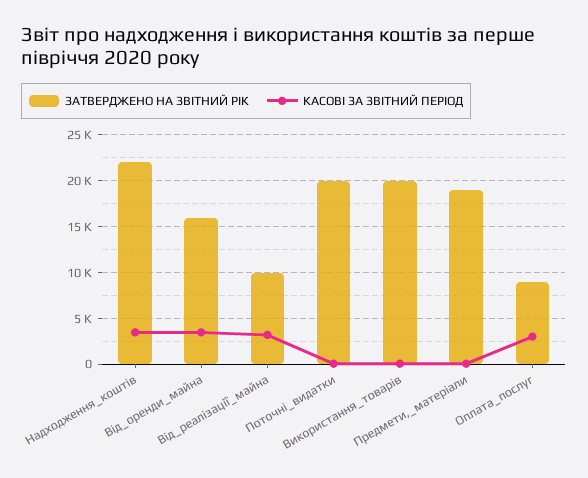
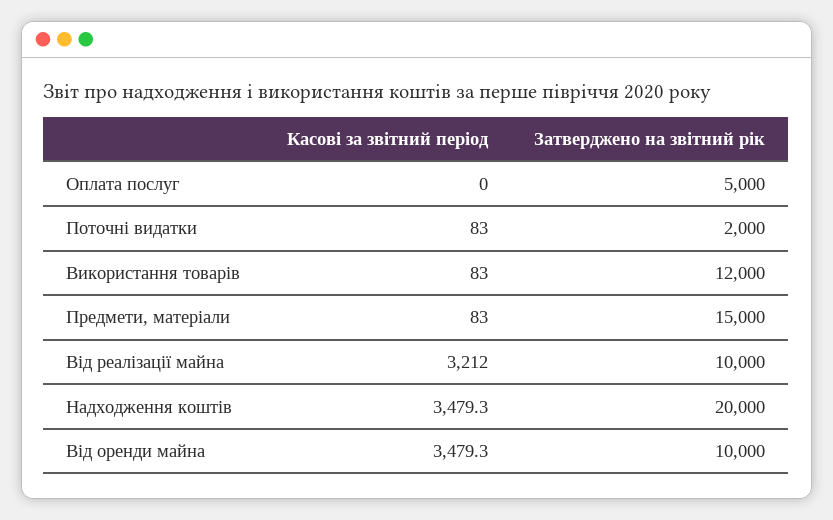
  {
    "ЗАТВЕРДЖЕНО НА ЗВІТНИЙ РІК": {
-     "Надходження_коштів": 22000,
+     "Надходження_коштів": 20000,
-     "Від_оренди_майна": 16000,
+     "Від_оренди_майна": 10000,
      "Від_реалізації_майна": 10000,
-     "Поточні_видатки": 20000,
+     "Поточні_видатки": 2000,
-     "Використання_товарів": 20000,
+     "Використання_товарів": 12000,
-     "Предмети,_матеріали": 19000,
+     "Предмети,_матеріали": 15000,
-     "Оплата_послуг": 9000
+     "Оплата_послуг": 5000
    },
    "КАСОВІ ЗА ЗВІТНИЙ ПЕРІОД": {
      "Надходження_коштів": 3479.3,
      "Від_оренди_майна": 3479.3,
      "Від_реалізації_майна": 3212,
      "Поточні_видатки": 83,
      "Використання_товарів": 83,
      "Предмети,_матеріали": 83,
-     "Оплата_послуг": 3000
+     "Оплата_послуг": 0
    }
  }

